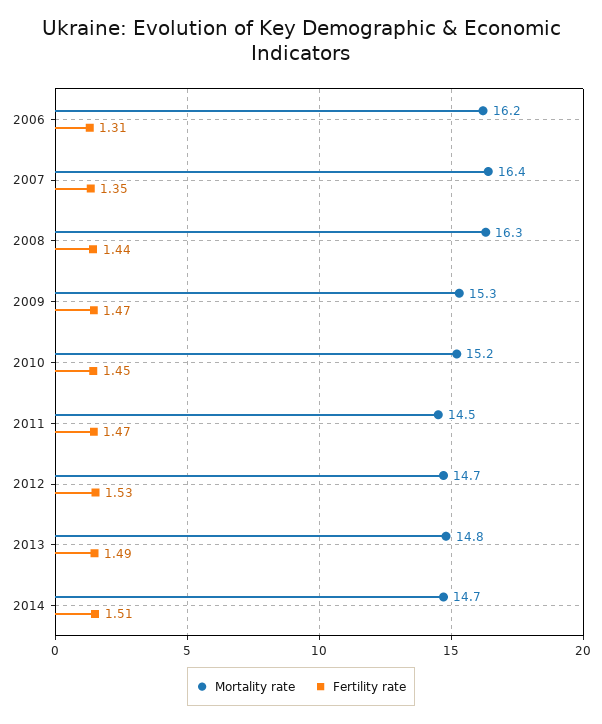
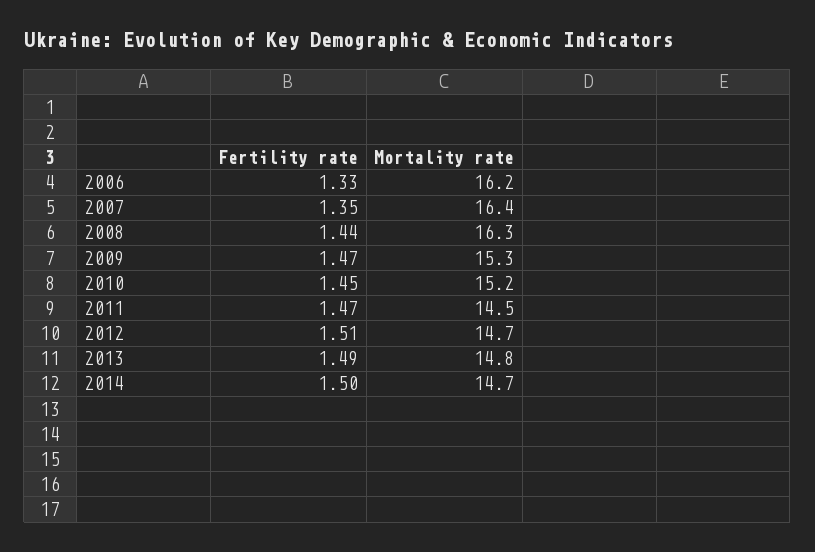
  {
    "Mortality rate": {
      "2006": 16.2,
      "2007": 16.4,
      "2008": 16.3,
      "2009": 15.3,
      "2010": 15.2,
      "2011": 14.5,
      "2012": 14.7,
      "2013": 14.8,
      "2014": 14.7
    },
    "Fertility rate": {
-     "2006": 1.31,
+     "2006": 1.33,
      "2007": 1.35,
      "2008": 1.44,
      "2009": 1.47,
      "2010": 1.45,
      "2011": 1.47,
-     "2012": 1.53,
+     "2012": 1.51,
      "2013": 1.49,
-     "2014": 1.51
+     "2014": 1.5
    }
  }

